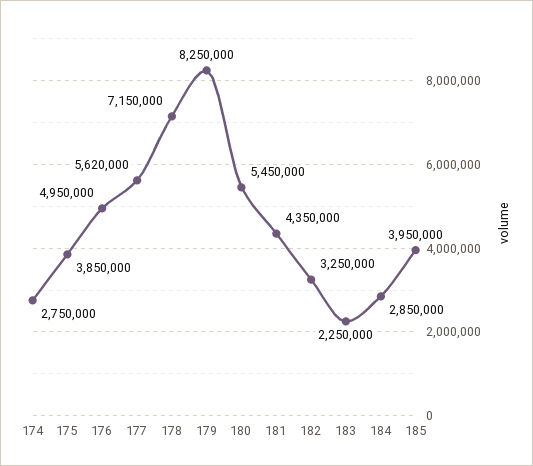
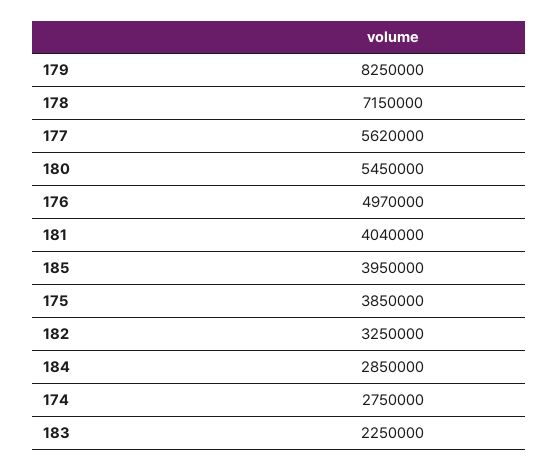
  {
    "174": 2750000,
    "175": 3850000,
-   "176": 4950000,
+   "176": 4970000,
    "177": 5620000,
    "178": 7150000,
    "179": 8250000,
    "180": 5450000,
-   "181": 4350000,
+   "181": 4040000,
    "182": 3250000,
    "183": 2250000,
    "184": 2850000,
    "185": 3950000
  }

